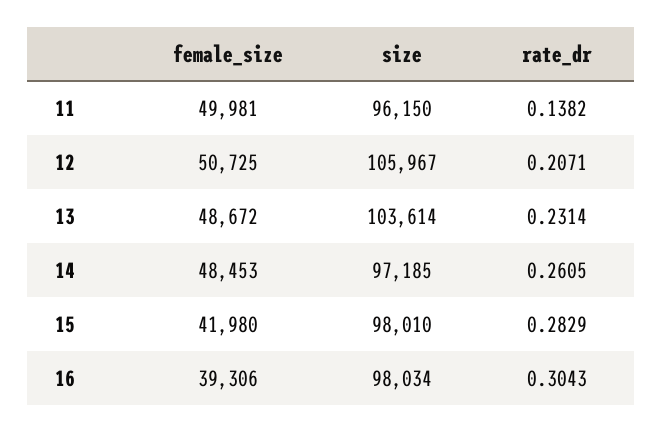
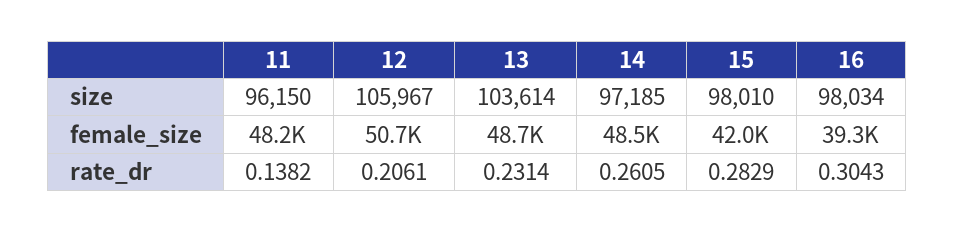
  {
    "female_size": {
-     "11": 49981,
+     "11": 48200,
      "12": 50725,
      "13": 48672,
      "14": 48453,
      "15": 41980,
      "16": 39306
    },
    "size": {
      "11": 96150,
      "12": 105967,
      "13": 103614,
      "14": 97185,
      "15": 98010,
      "16": 98034
    },
    "rate_dr": {
      "11": 0.1382,
-     "12": 0.2071,
+     "12": 0.2061,
      "13": 0.2314,
      "14": 0.2605,
      "15": 0.2829,
      "16": 0.3043
    }
  }

